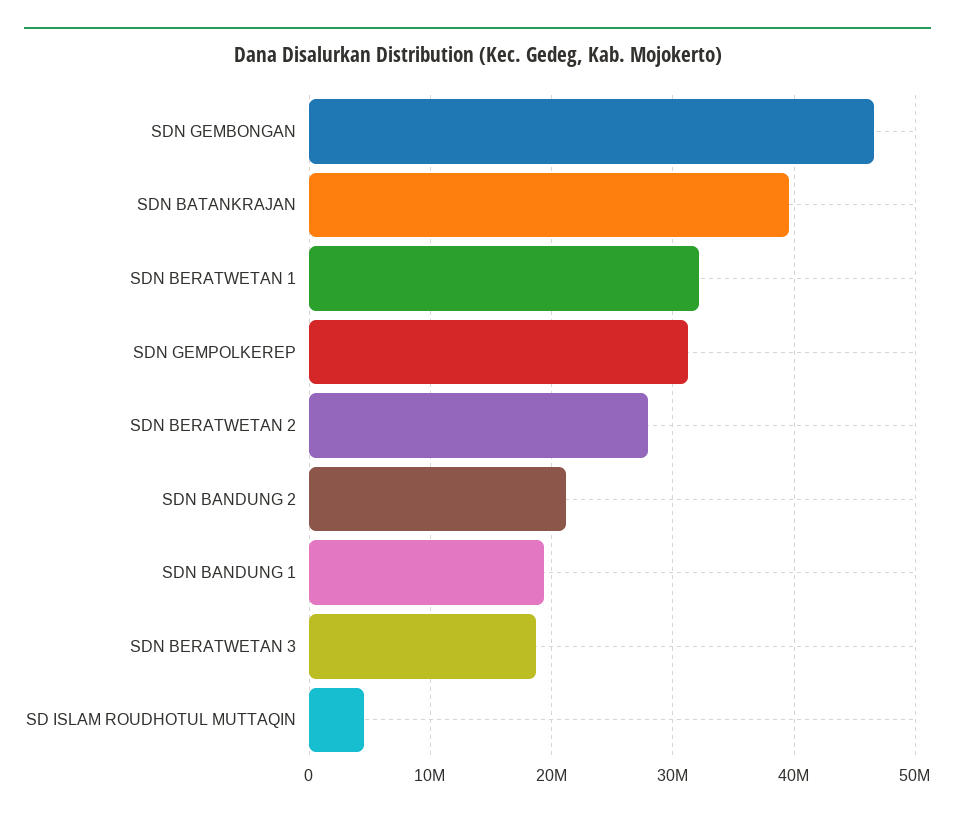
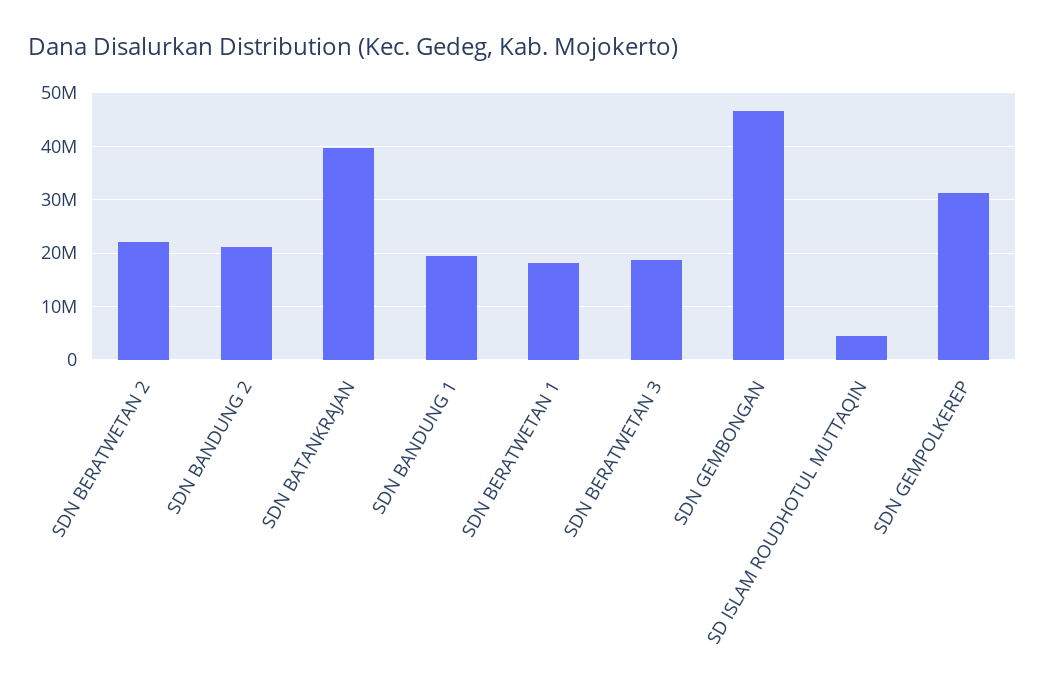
  {
    "SDN GEMBONGAN": 47000000,
    "SDN BATANKRAJAN": 40000000,
-   "SDN BERATWETAN 1": 32000000,
+   "SDN BERATWETAN 1": 18000000,
    "SDN GEMPOLKEREP": 31000000,
-   "SDN BERATWETAN 2": 28000000,
+   "SDN BERATWETAN 2": 22000000,
    "SDN BANDUNG 2": 21000000,
    "SDN BANDUNG 1": 19000000,
    "SDN BERATWETAN 3": 19000000,
    "SD ISLAM ROUDHOTUL MUTTAQIN": 5000000
  }

